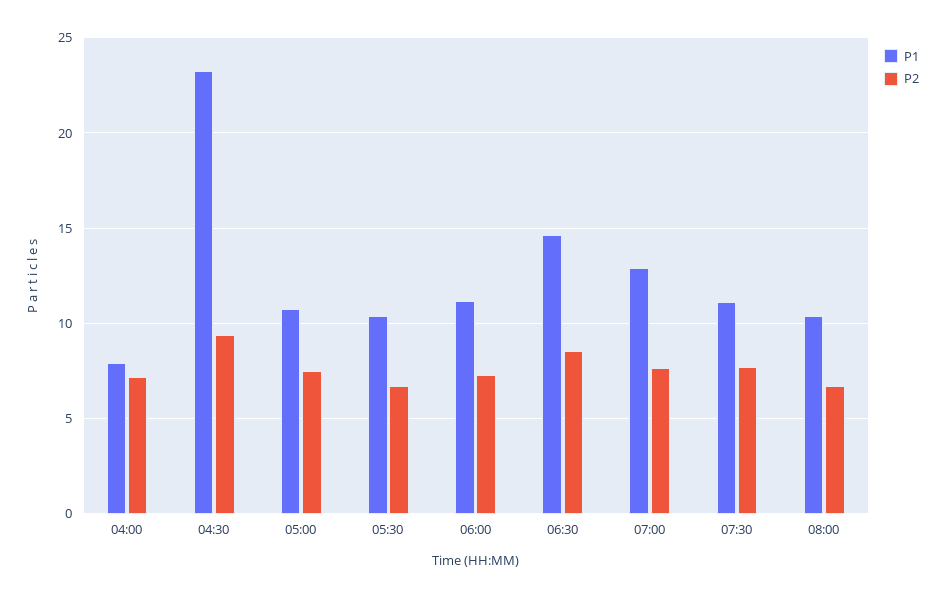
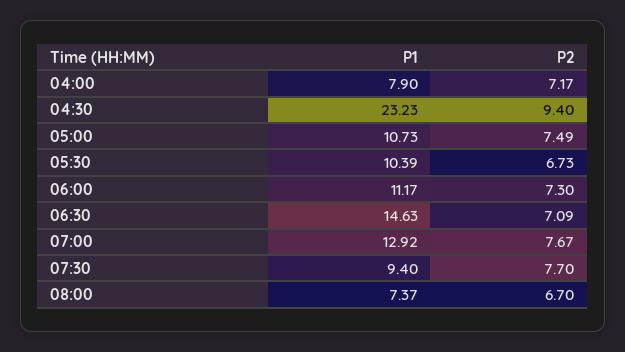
  {
    "P1": {
      "04:00": 7.9,
      "04:30": 23.23,
      "05:00": 10.73,
      "05:30": 10.39,
      "06:00": 11.17,
      "06:30": 14.63,
      "07:00": 12.92,
-     "07:30": 11,
+     "07:30": 9.4,
-     "08:00": 10.5
+     "08:00": 7.37
    },
    "P2": {
      "04:00": 7.17,
      "04:30": 9.4,
      "05:00": 7.49,
      "05:30": 6.73,
      "06:00": 7.3,
-     "06:30": 8.5,
+     "06:30": 7.09,
      "07:00": 7.67,
      "07:30": 7.7,
      "08:00": 6.7
    }
  }

